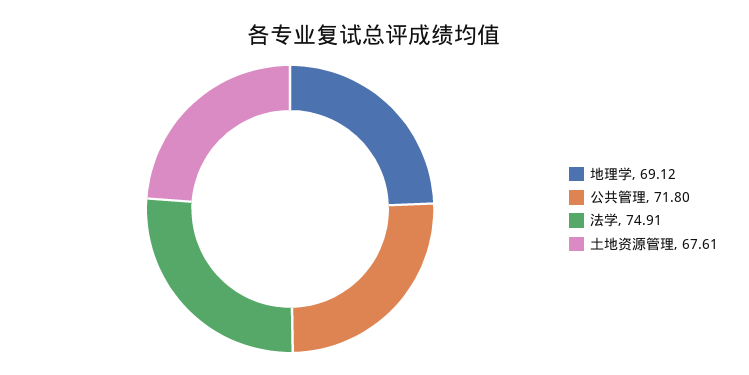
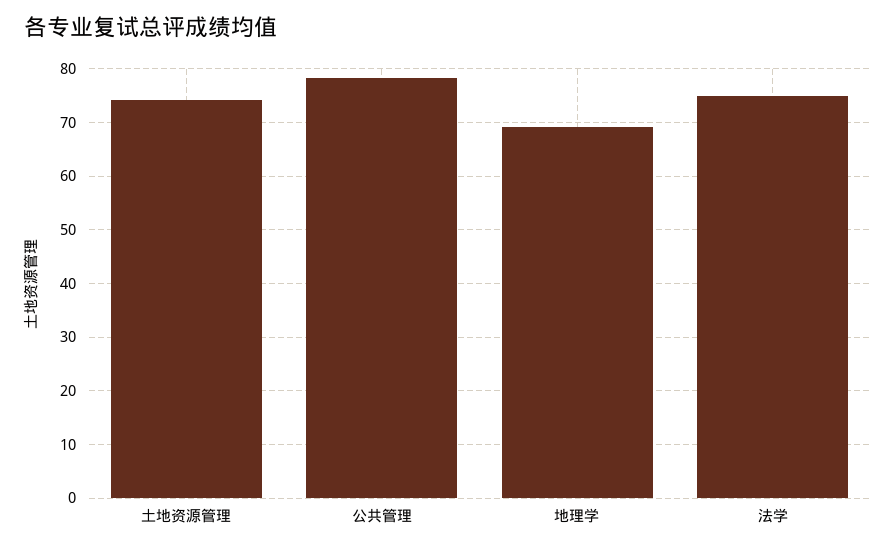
  {
    "地理学": 69.12,
-   "公共管理": 71.8,
+   "公共管理": 78,
    "法学": 74.91,
-   "土地资源管理": 67.61
+   "土地资源管理": 74
  }

